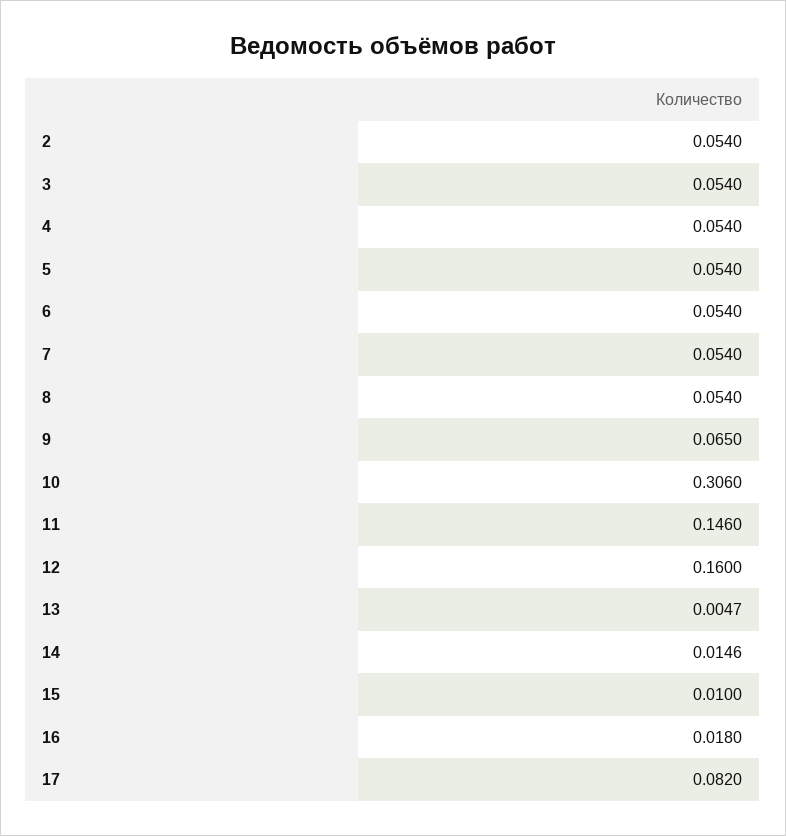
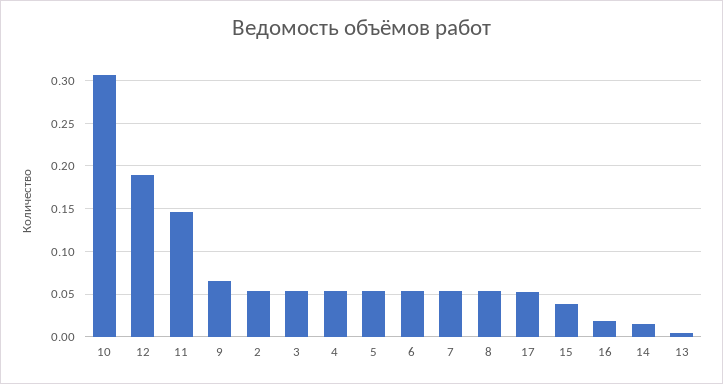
  {
    "2": 0.054,
    "3": 0.054,
    "4": 0.054,
    "5": 0.054,
    "6": 0.054,
    "7": 0.054,
    "8": 0.054,
    "9": 0.065,
    "10": 0.306,
    "11": 0.146,
-   "12": 0.16,
+   "12": 0.19,
    "13": 0.0047,
    "14": 0.0146,
-   "15": 0.01,
+   "15": 0.04,
    "16": 0.018,
-   "17": 0.082
+   "17": 0.05
  }

